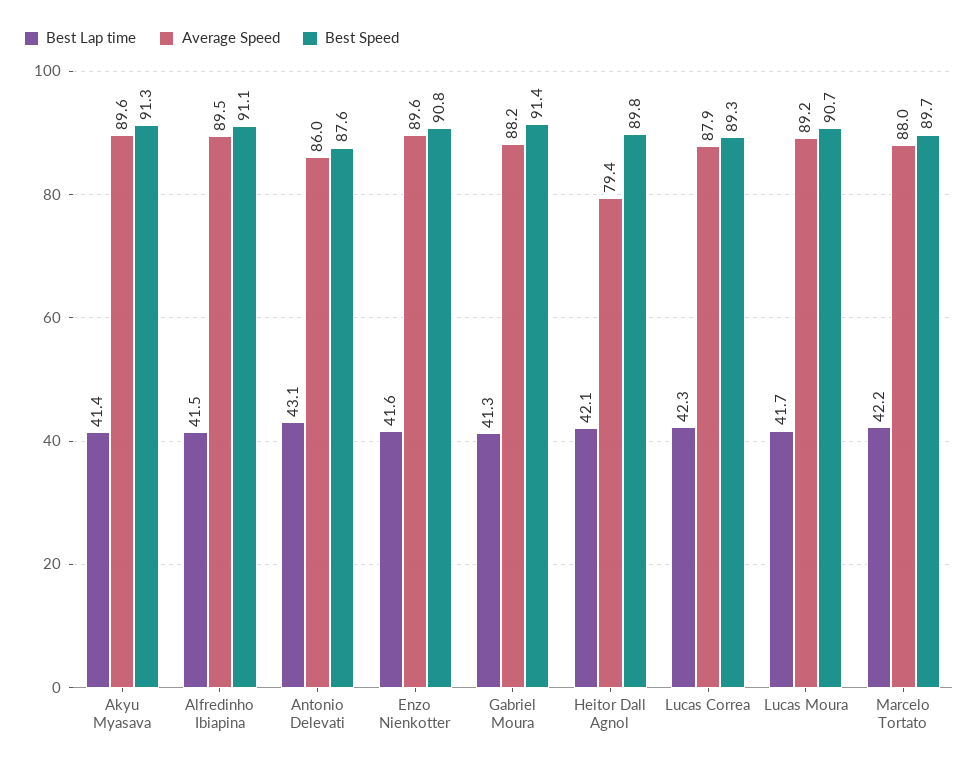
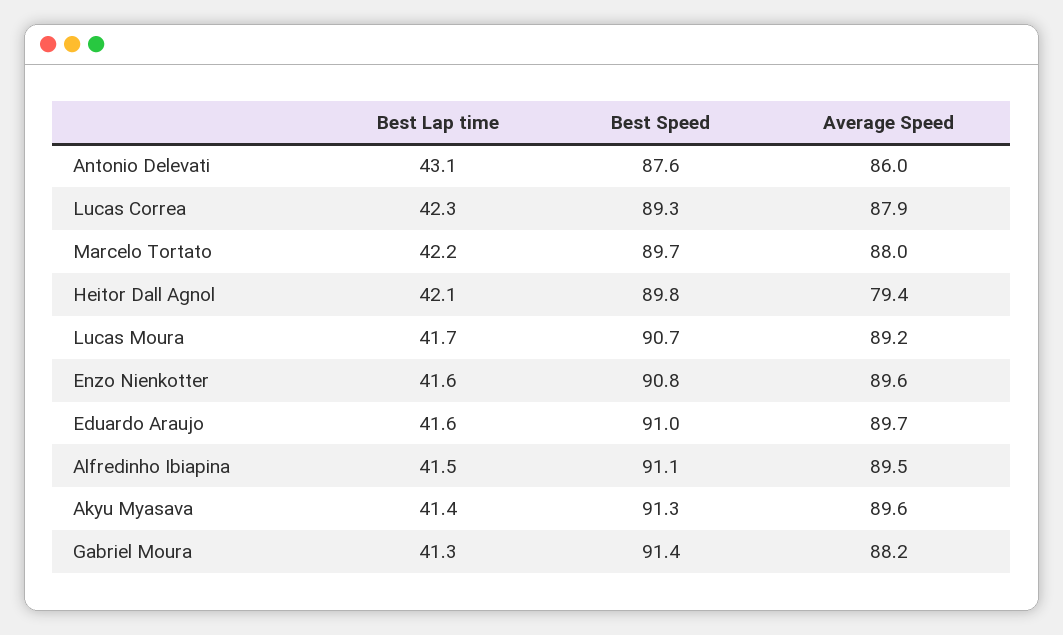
  {
    "Best Lap time": {
      "Akyu Myasava": 41.4,
      "Alfredinho Ibiapina": 41.5,
      "Antonio Delevati": 43.1,
      "Enzo Nienkotter": 41.6,
      "Gabriel Moura": 41.3,
      "Heitor Dall Agnol": 42.1,
      "Lucas Correa": 42.3,
      "Lucas Moura": 41.7,
-     "Marcelo Tortato": 42.2
+     "Marcelo Tortato": 42.2,
+     "Eduardo Araujo": 41.6
    },
    "Average Speed": {
      "Akyu Myasava": 89.6,
      "Alfredinho Ibiapina": 89.5,
      "Antonio Delevati": 86,
      "Enzo Nienkotter": 89.6,
      "Gabriel Moura": 88.2,
      "Heitor Dall Agnol": 79.4,
      "Lucas Correa": 87.9,
      "Lucas Moura": 89.2,
-     "Marcelo Tortato": 88
+     "Marcelo Tortato": 88,
+     "Eduardo Araujo": 89.7
    },
    "Best Speed": {
      "Akyu Myasava": 91.3,
      "Alfredinho Ibiapina": 91.1,
      "Antonio Delevati": 87.6,
      "Enzo Nienkotter": 90.8,
      "Gabriel Moura": 91.4,
      "Heitor Dall Agnol": 89.8,
      "Lucas Correa": 89.3,
      "Lucas Moura": 90.7,
-     "Marcelo Tortato": 89.7
+     "Marcelo Tortato": 89.7,
+     "Eduardo Araujo": 91
    }
  }

